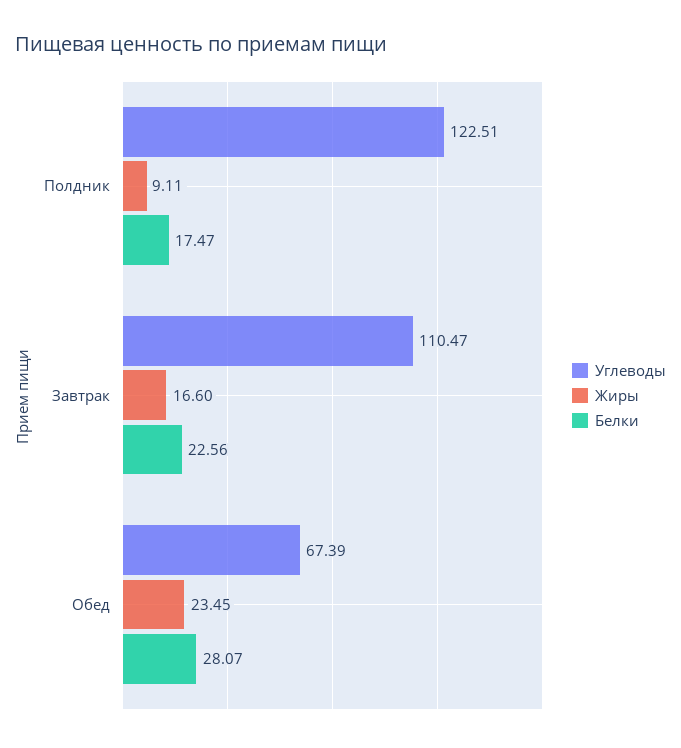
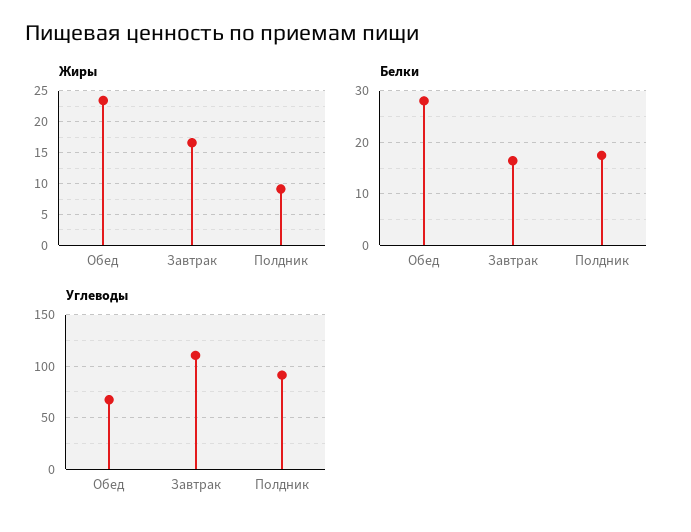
  {
    "Углеводы": {
-     "Полдник": 122.51,
+     "Полдник": 90,
      "Завтрак": 110.47,
      "Обед": 67.39
    },
    "Жиры": {
      "Полдник": 9.11,
      "Завтрак": 16.6,
      "Обед": 23.45
    },
    "Белки": {
      "Полдник": 17.47,
-     "Завтрак": 22.56,
+     "Завтрак": 16,
      "Обед": 28.07
    }
  }

